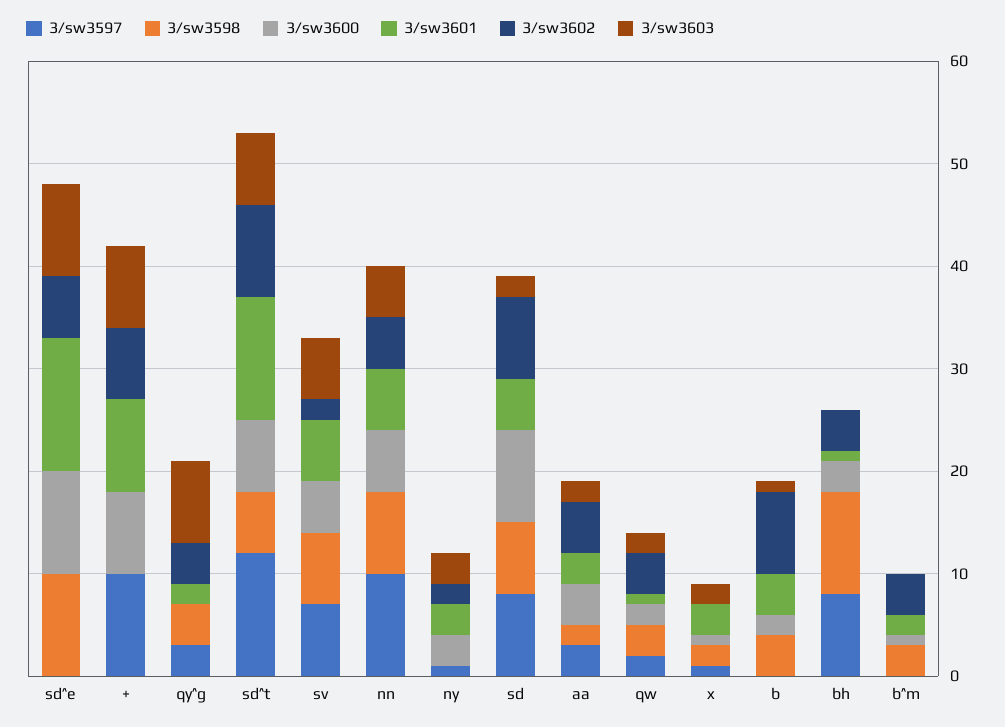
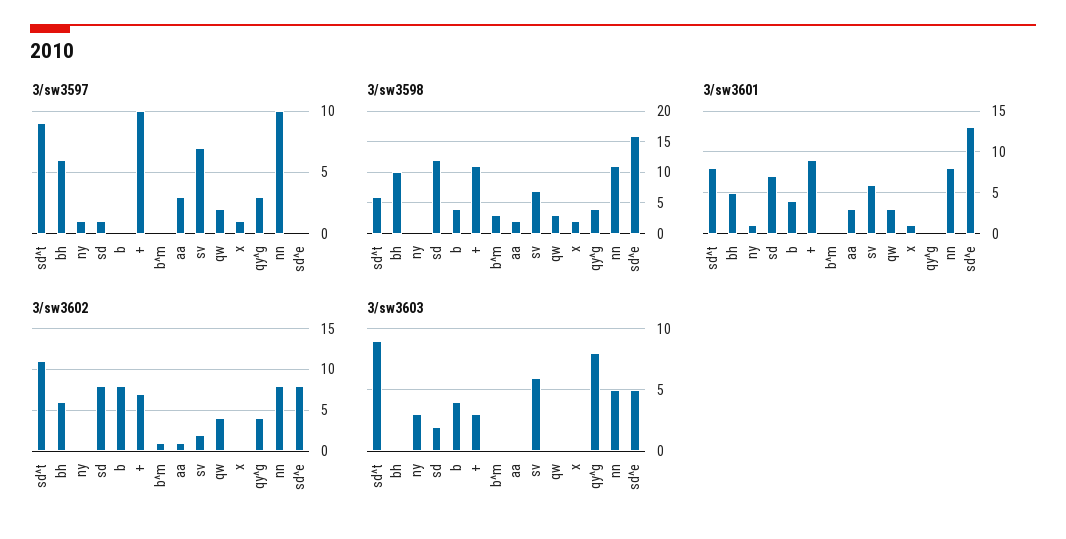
  {
    "3/sw3597": {
      "sd^e": 0,
      "+": 10,
      "qy^g": 3,
-     "sd^t": 12,
+     "sd^t": 9,
      "sv": 7,
      "nn": 10,
      "ny": 1,
-     "sd": 8,
+     "sd": 1,
      "aa": 3,
      "qw": 2,
      "x": 1,
      "b": 0,
-     "bh": 8,
+     "bh": 6,
      "b^m": 0
    },
    "3/sw3598": {
-     "sd^e": 10,
+     "sd^e": 16,
-     "+": 0,
+     "+": 11,
      "qy^g": 4,
      "sd^t": 6,
      "sv": 7,
-     "nn": 8,
+     "nn": 11,
      "ny": 0,
-     "sd": 7,
+     "sd": 12,
      "aa": 2,
      "qw": 3,
      "x": 2,
      "b": 4,
      "bh": 10,
      "b^m": 3
    },
-   "3/sw3600": {
-     "sd^e": 10,
-     "+": 8,
-     "qy^g": 0,
-     "sd^t": 7,
-     "sv": 5,
-     "nn": 6,
-     "ny": 3,
-     "sd": 9,
-     "aa": 4,
-     "qw": 2,
-     "x": 1,
-     "b": 2,
-     "bh": 3,
-     "b^m": 1
-   },
    "3/sw3601": {
      "sd^e": 13,
      "+": 9,
-     "qy^g": 2,
+     "qy^g": 0,
-     "sd^t": 12,
+     "sd^t": 8,
      "sv": 6,
-     "nn": 6,
+     "nn": 8,
-     "ny": 3,
+     "ny": 1,
-     "sd": 5,
+     "sd": 7,
      "aa": 3,
-     "qw": 1,
+     "qw": 3,
-     "x": 3,
+     "x": 1,
      "b": 4,
-     "bh": 1,
+     "bh": 5,
-     "b^m": 2
+     "b^m": 0
    },
    "3/sw3602": {
-     "sd^e": 6,
+     "sd^e": 8,
      "+": 7,
      "qy^g": 4,
-     "sd^t": 9,
+     "sd^t": 11,
      "sv": 2,
-     "nn": 5,
+     "nn": 8,
-     "ny": 2,
+     "ny": 0,
      "sd": 8,
-     "aa": 5,
+     "aa": 1,
      "qw": 4,
      "x": 0,
      "b": 8,
-     "bh": 4,
+     "bh": 6,
-     "b^m": 4
+     "b^m": 1
    },
    "3/sw3603": {
-     "sd^e": 9,
+     "sd^e": 5,
-     "+": 8,
+     "+": 3,
      "qy^g": 8,
-     "sd^t": 7,
+     "sd^t": 9,
      "sv": 6,
      "nn": 5,
      "ny": 3,
      "sd": 2,
-     "aa": 2,
+     "aa": 0,
-     "qw": 2,
+     "qw": 0,
-     "x": 2,
+     "x": 0,
-     "b": 1,
+     "b": 4,
      "bh": 0,
      "b^m": 0
    }
  }

